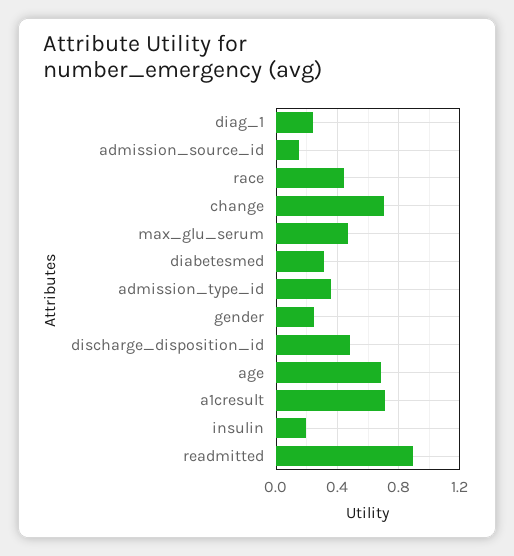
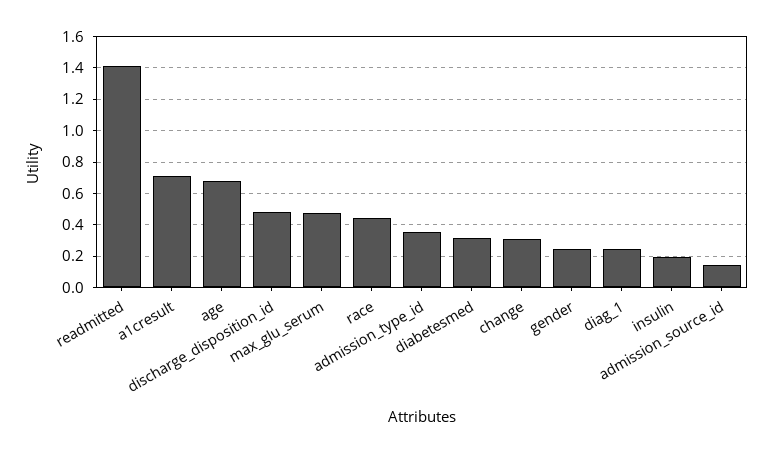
  {
    "diag_1": 0.25,
    "admission_source_id": 0.15,
    "race": 0.45,
-   "change": 0.7,
+   "change": 0.3,
    "max_glu_serum": 0.45,
    "diabetesmed": 0.3,
    "admission_type_id": 0.35,
    "gender": 0.25,
    "discharge_disposition_id": 0.5,
    "age": 0.7,
    "a1cresult": 0.7,
    "insulin": 0.2,
-   "readmitted": 0.9
+   "readmitted": 1.4
  }

